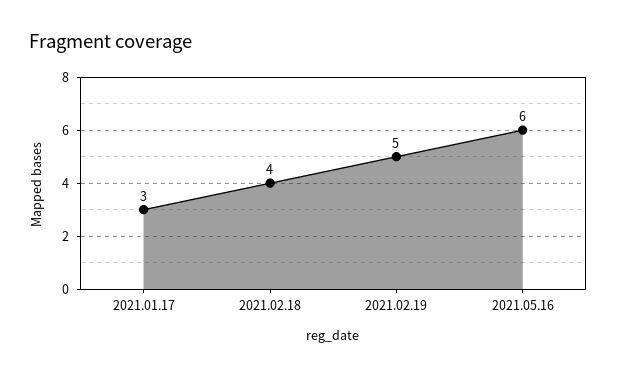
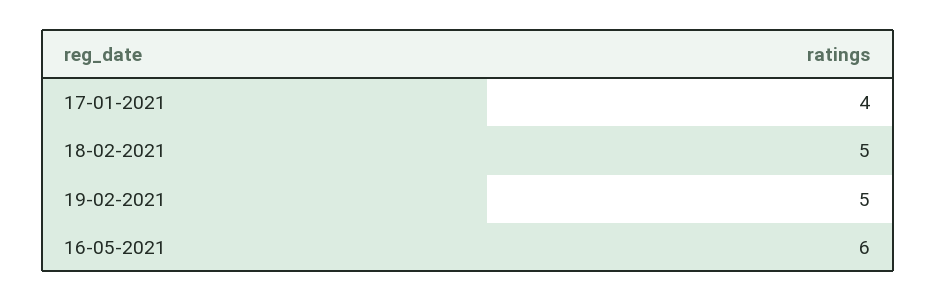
  {
-   "2021.01.17": 3,
+   "2021.01.17": 4,
-   "2021.02.18": 4,
+   "2021.02.18": 5,
    "2021.02.19": 5,
    "2021.05.16": 6
  }

